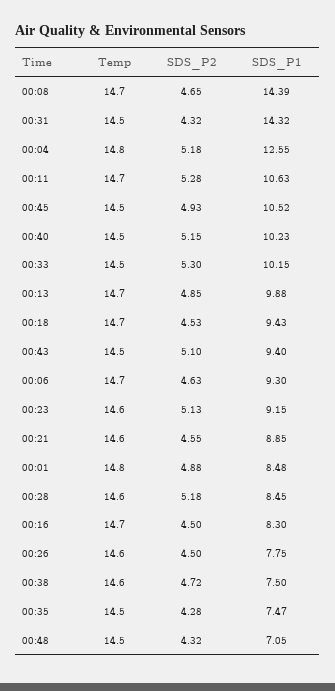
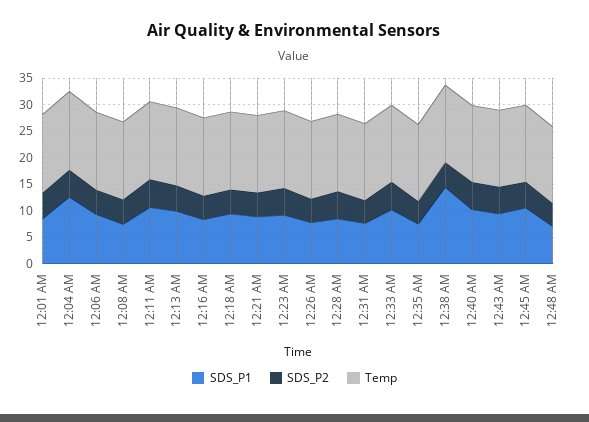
  {
    "Temp": {
      "00:08": 14.7,
      "00:31": 14.5,
      "00:04": 14.8,
      "00:11": 14.7,
      "00:45": 14.5,
      "00:40": 14.5,
      "00:33": 14.5,
      "00:13": 14.7,
      "00:18": 14.7,
      "00:43": 14.5,
      "00:06": 14.7,
      "00:23": 14.6,
      "00:21": 14.6,
      "00:01": 14.8,
      "00:28": 14.6,
      "00:16": 14.7,
      "00:26": 14.6,
      "00:38": 14.6,
      "00:35": 14.5,
      "00:48": 14.5
    },
    "SDS_P2": {
      "00:08": 4.65,
      "00:31": 4.32,
      "00:04": 5.18,
      "00:11": 5.28,
      "00:45": 4.93,
      "00:40": 5.15,
      "00:33": 5.3,
      "00:13": 4.85,
      "00:18": 4.53,
      "00:43": 5.1,
      "00:06": 4.63,
      "00:23": 5.13,
      "00:21": 4.55,
      "00:01": 4.88,
      "00:28": 5.18,
      "00:16": 4.5,
      "00:26": 4.5,
      "00:38": 4.72,
      "00:35": 4.28,
      "00:48": 4.32
    },
    "SDS_P1": {
-     "00:08": 14.39,
+     "00:08": 7.5,
-     "00:31": 14.32,
+     "00:31": 7.5,
      "00:04": 12.55,
      "00:11": 10.63,
      "00:45": 10.52,
      "00:40": 10.23,
      "00:33": 10.15,
      "00:13": 9.88,
      "00:18": 9.43,
      "00:43": 9.4,
      "00:06": 9.3,
      "00:23": 9.15,
      "00:21": 8.85,
      "00:01": 8.48,
      "00:28": 8.45,
      "00:16": 8.3,
      "00:26": 7.75,
-     "00:38": 7.5,
+     "00:38": 15,
      "00:35": 7.47,
      "00:48": 7.05
    }
  }

